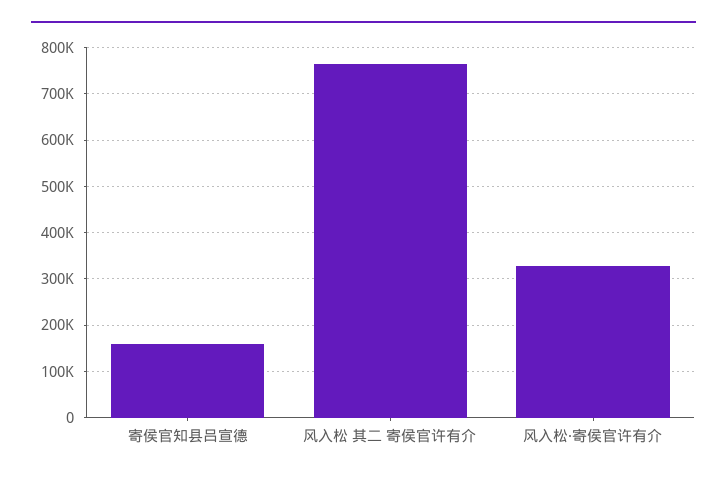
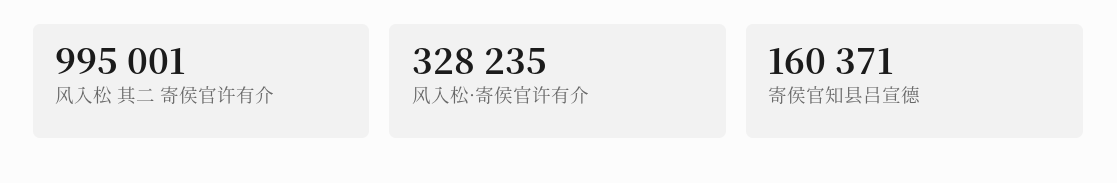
  {
    "寄侯官知县吕宣德": 160371,
-   "风入松 其二 寄侯官许有介": 760000,
+   "风入松 其二 寄侯官许有介": 995001,
    "风入松·寄侯官许有介": 328235
  }

